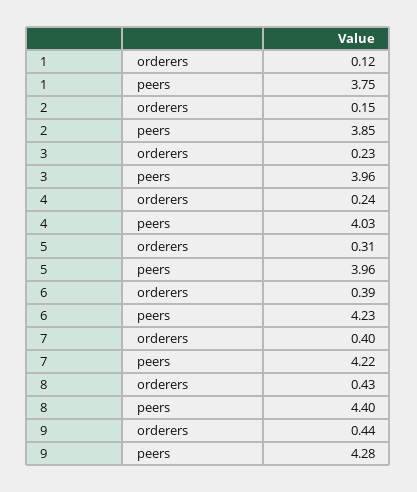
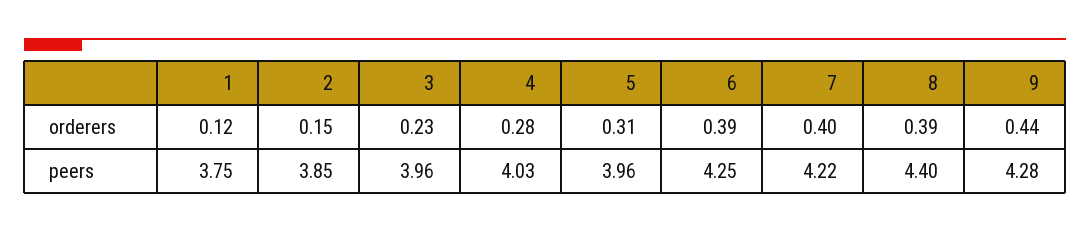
  {
    "1": {
      "orderers": 0.12,
      "peers": 3.75
    },
    "2": {
      "orderers": 0.15,
      "peers": 3.85
    },
    "3": {
      "orderers": 0.23,
      "peers": 3.96
    },
    "4": {
-     "orderers": 0.24,
+     "orderers": 0.28,
      "peers": 4.03
    },
    "5": {
      "orderers": 0.31,
      "peers": 3.96
    },
    "6": {
      "orderers": 0.39,
-     "peers": 4.23
+     "peers": 4.25
    },
    "7": {
      "orderers": 0.4,
      "peers": 4.22
    },
    "8": {
-     "orderers": 0.43,
+     "orderers": 0.39,
      "peers": 4.4
    },
    "9": {
      "orderers": 0.44,
      "peers": 4.28
    }
  }

